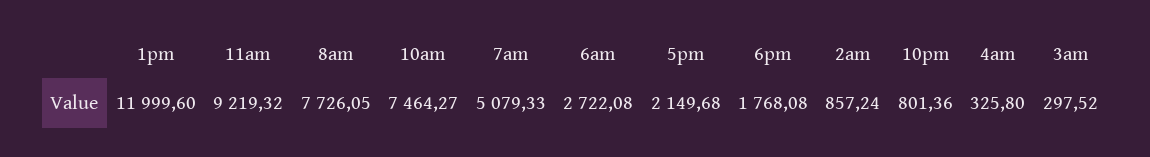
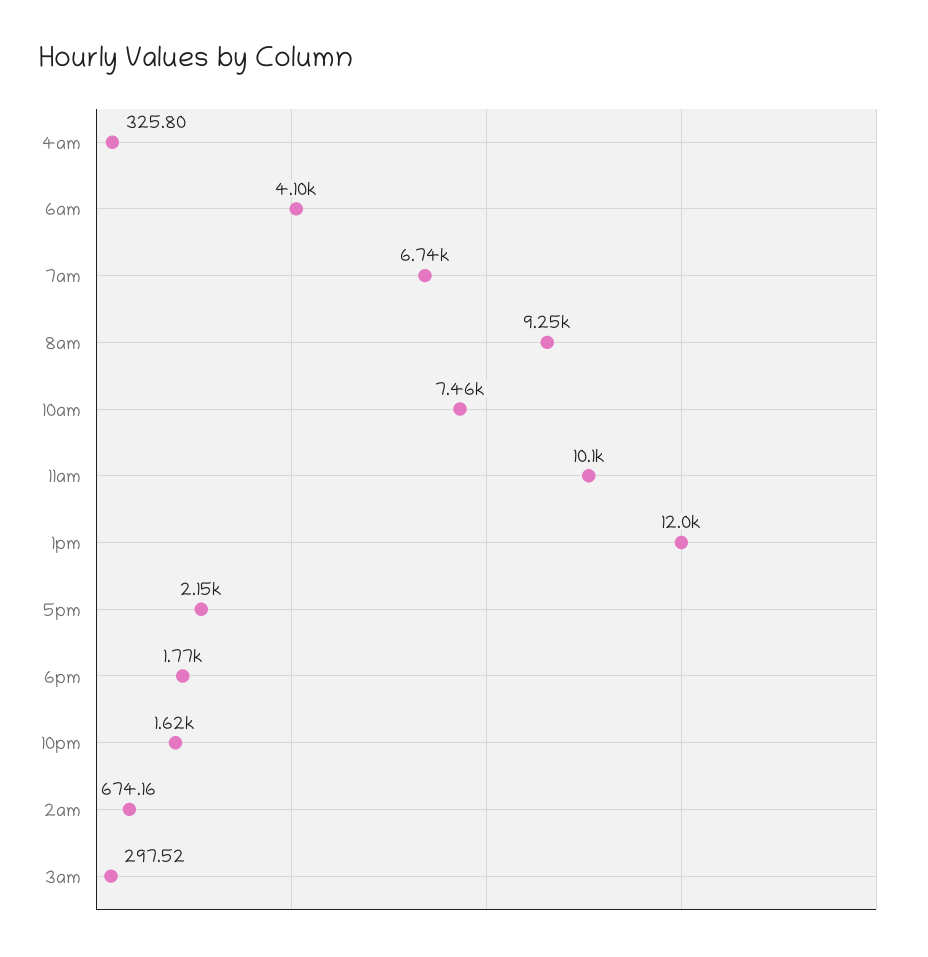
  {
    "1pm": 11999.6,
-   "11am": 9219.32,
+   "11am": 10100,
-   "8am": 7726.05,
+   "8am": 9250,
    "10am": 7464.27,
-   "7am": 5079.33,
+   "7am": 6740,
-   "6am": 2722.08,
+   "6am": 4100,
    "5pm": 2149.68,
    "6pm": 1768.08,
-   "2am": 857.24,
+   "2am": 674.16,
-   "10pm": 801.36,
+   "10pm": 1620,
    "4am": 325.8,
    "3am": 297.52
  }

